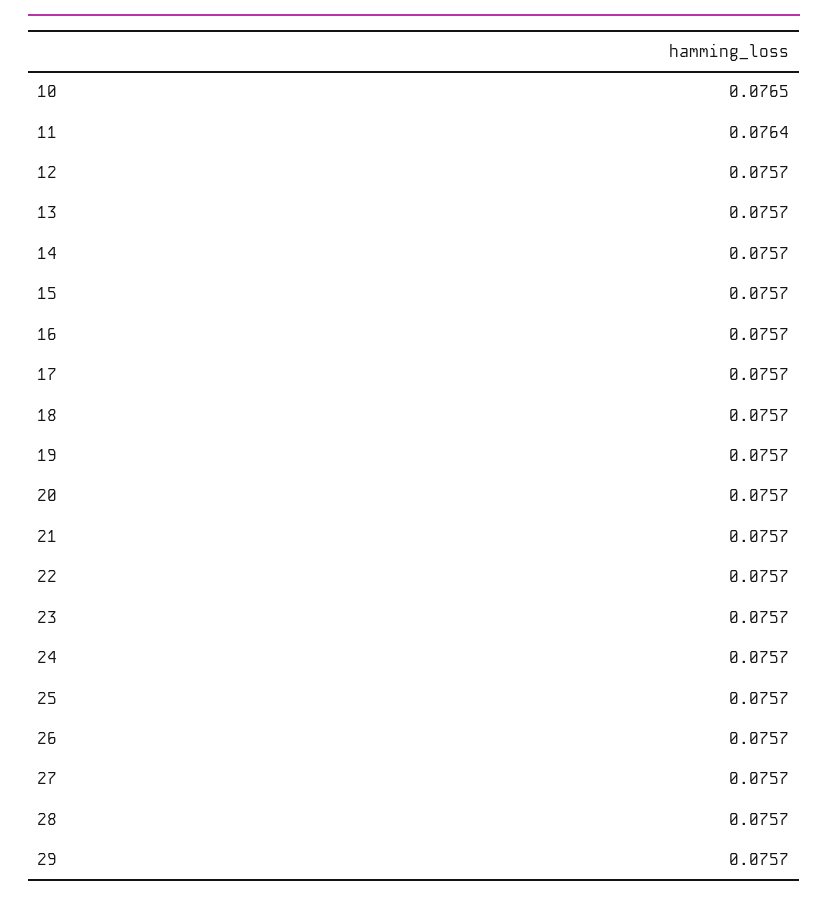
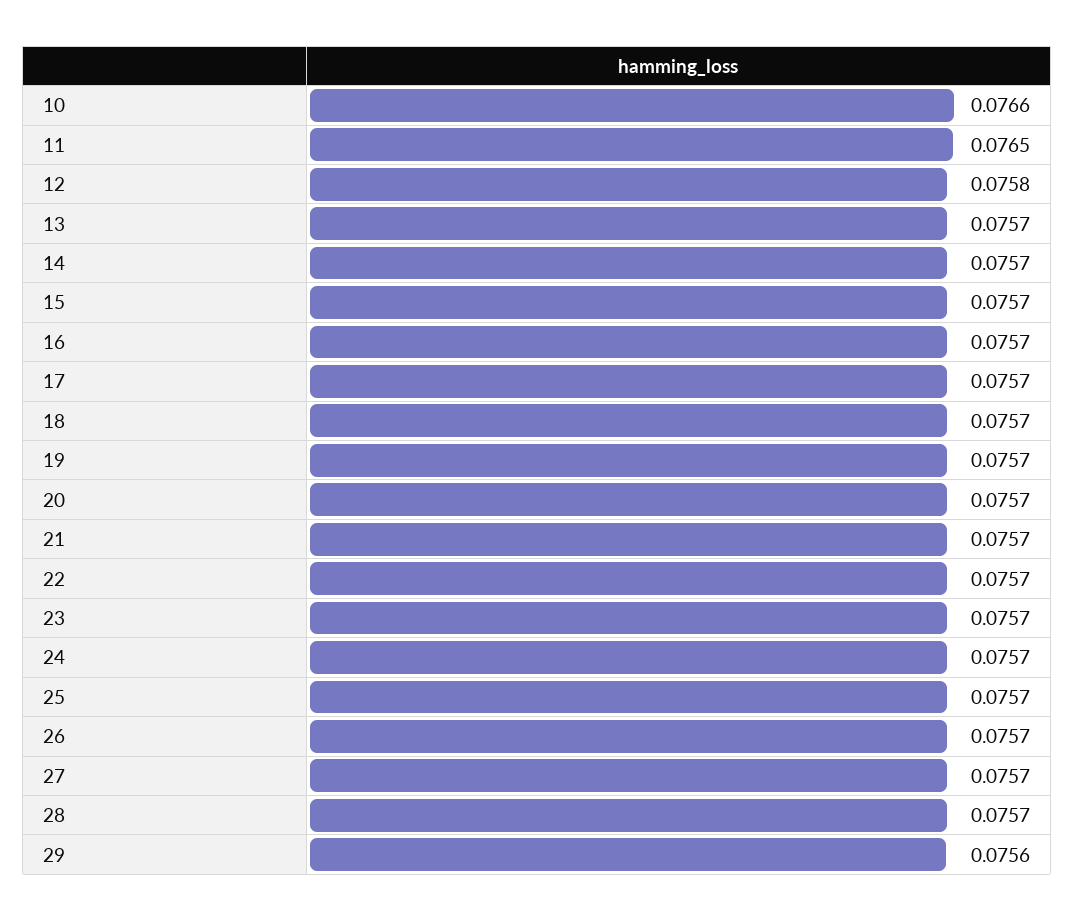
  {
-   "10": 0.0765,
+   "10": 0.0766,
-   "11": 0.0764,
+   "11": 0.0765,
-   "12": 0.0757,
+   "12": 0.0758,
    "13": 0.0757,
    "14": 0.0757,
    "15": 0.0757,
    "16": 0.0757,
    "17": 0.0757,
    "18": 0.0757,
    "19": 0.0757,
    "20": 0.0757,
    "21": 0.0757,
    "22": 0.0757,
    "23": 0.0757,
    "24": 0.0757,
    "25": 0.0757,
    "26": 0.0757,
    "27": 0.0757,
    "28": 0.0757,
-   "29": 0.0757
+   "29": 0.0756
  }

